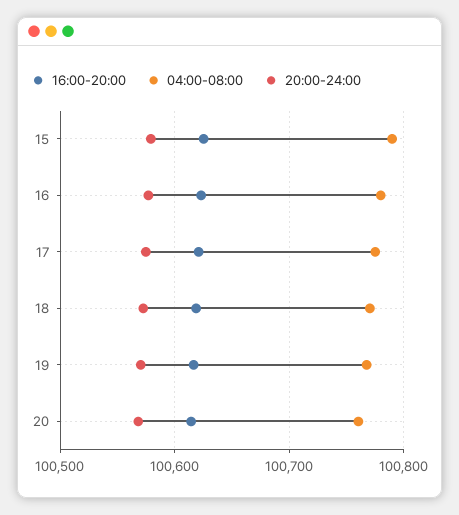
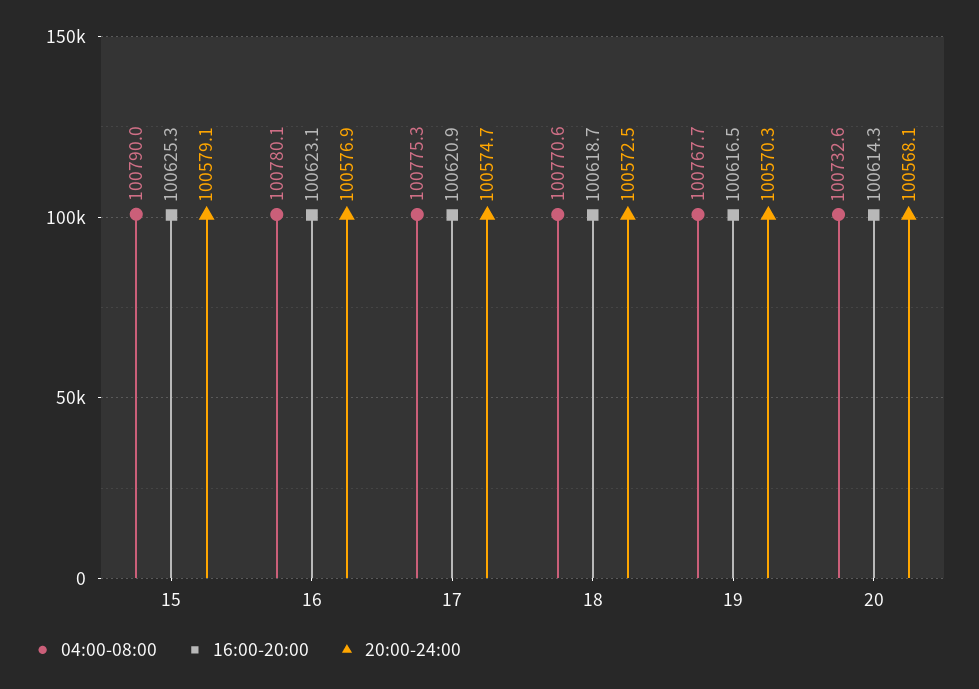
  {
    "16:00-20:00": {
      "15": 100625.3,
      "16": 100623.1,
      "17": 100620.9,
      "18": 100618.7,
      "19": 100616.5,
      "20": 100614.3
    },
    "04:00-08:00": {
      "15": 100790,
      "16": 100780.1,
      "17": 100775.3,
      "18": 100770.6,
      "19": 100767.7,
-     "20": 100760
+     "20": 100732.6
    },
    "20:00-24:00": {
      "15": 100579.1,
      "16": 100576.9,
      "17": 100574.7,
      "18": 100572.5,
      "19": 100570.3,
      "20": 100568.1
    }
  }

